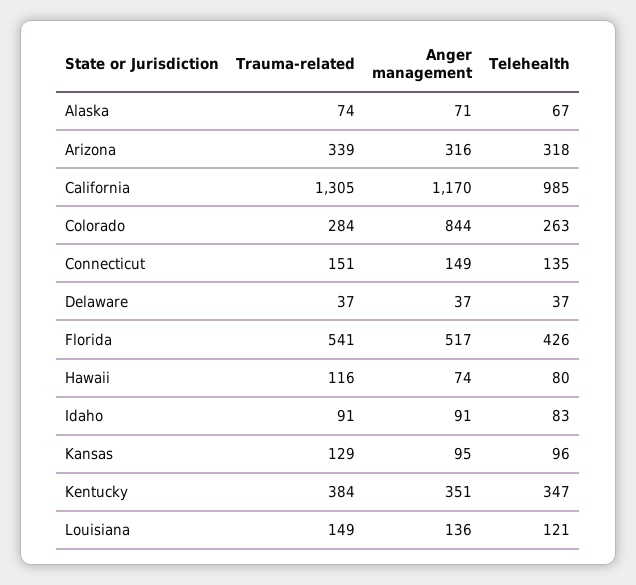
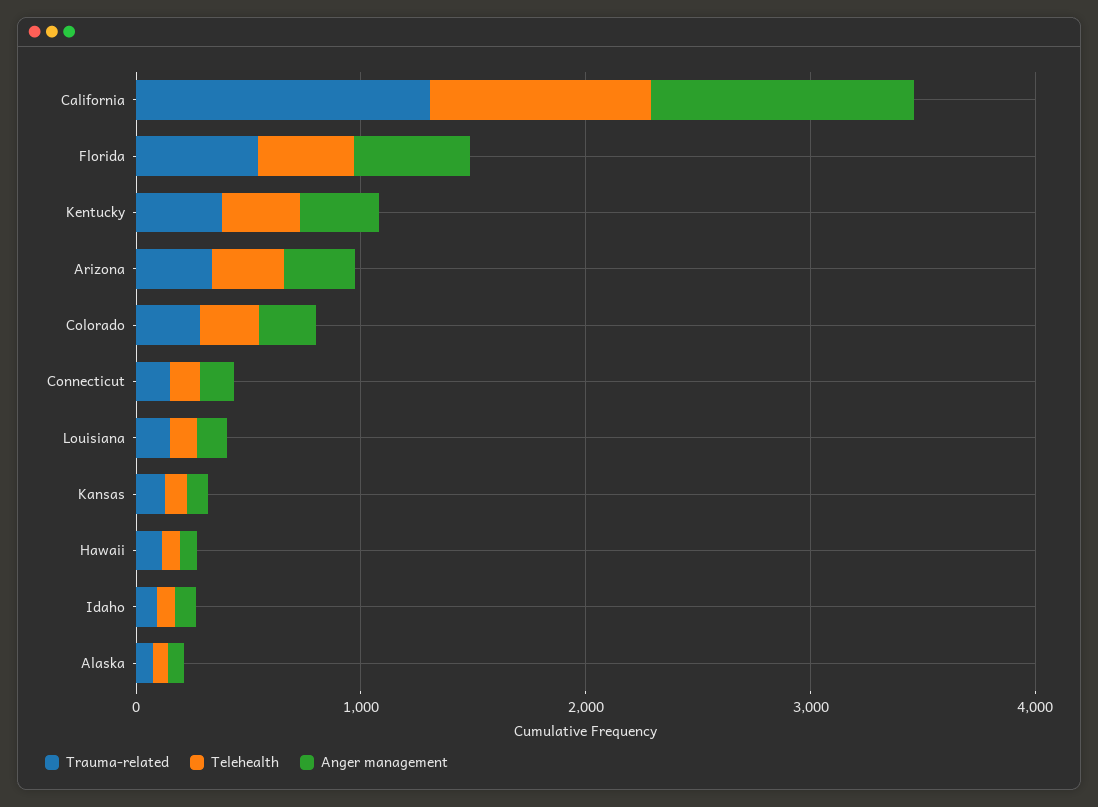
  {
    "Trauma-related": {
      "Alaska": 74,
      "Arizona": 339,
      "California": 1305,
      "Colorado": 284,
      "Connecticut": 151,
-     "Delaware": 37,
      "Florida": 541,
      "Hawaii": 116,
      "Idaho": 91,
      "Kansas": 129,
      "Kentucky": 384,
      "Louisiana": 149
    },
    "Anger management": {
      "Alaska": 71,
      "Arizona": 316,
      "California": 1170,
-     "Colorado": 844,
+     "Colorado": 200,
      "Connecticut": 149,
-     "Delaware": 37,
      "Florida": 517,
      "Hawaii": 74,
      "Idaho": 91,
      "Kansas": 95,
      "Kentucky": 351,
      "Louisiana": 136
    },
    "Telehealth": {
      "Alaska": 67,
      "Arizona": 318,
      "California": 985,
      "Colorado": 263,
      "Connecticut": 135,
-     "Delaware": 37,
      "Florida": 426,
      "Hawaii": 80,
      "Idaho": 83,
      "Kansas": 96,
      "Kentucky": 347,
      "Louisiana": 121
    }
  }

